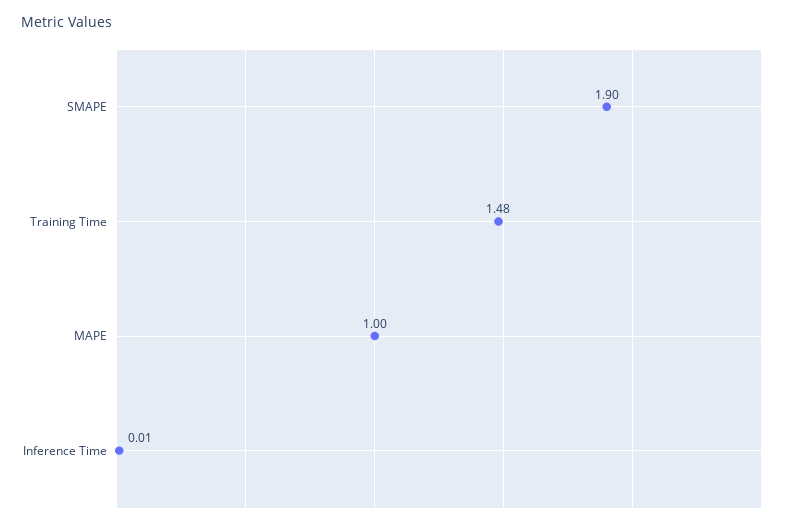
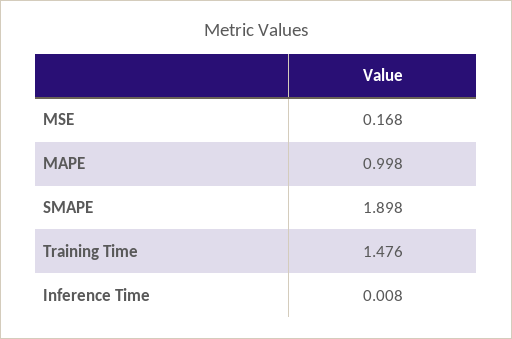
  {
    "SMAPE": 1.898,
    "Training Time": 1.476,
    "MAPE": 0.998,
-   "Inference Time": 0.008
+   "Inference Time": 0.008,
+   "MSE": 0.168
  }

